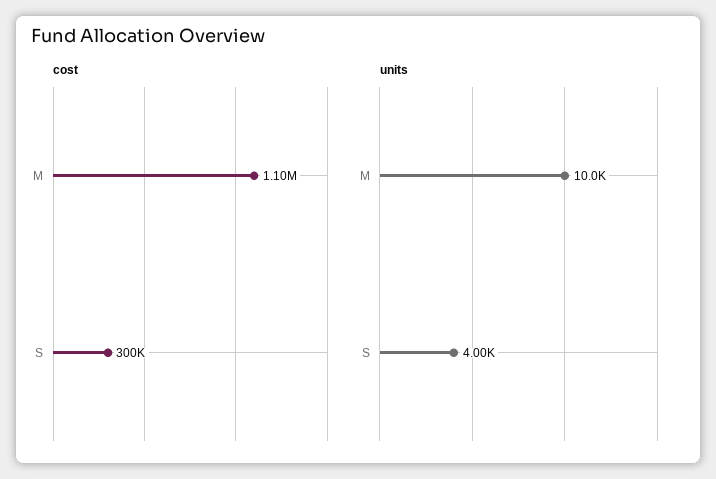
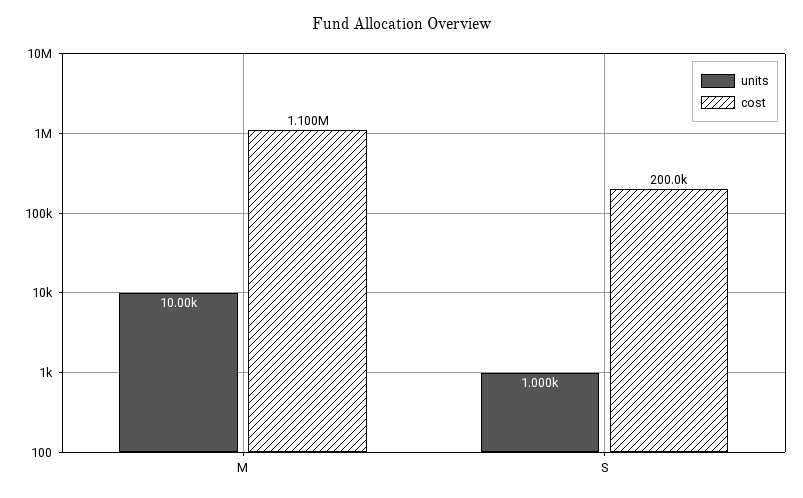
  {
    "cost": {
      "M": 1100000,
-     "S": 300000
+     "S": 200000
    },
    "units": {
      "M": 10000,
-     "S": 4000
+     "S": 1000
    }
  }

